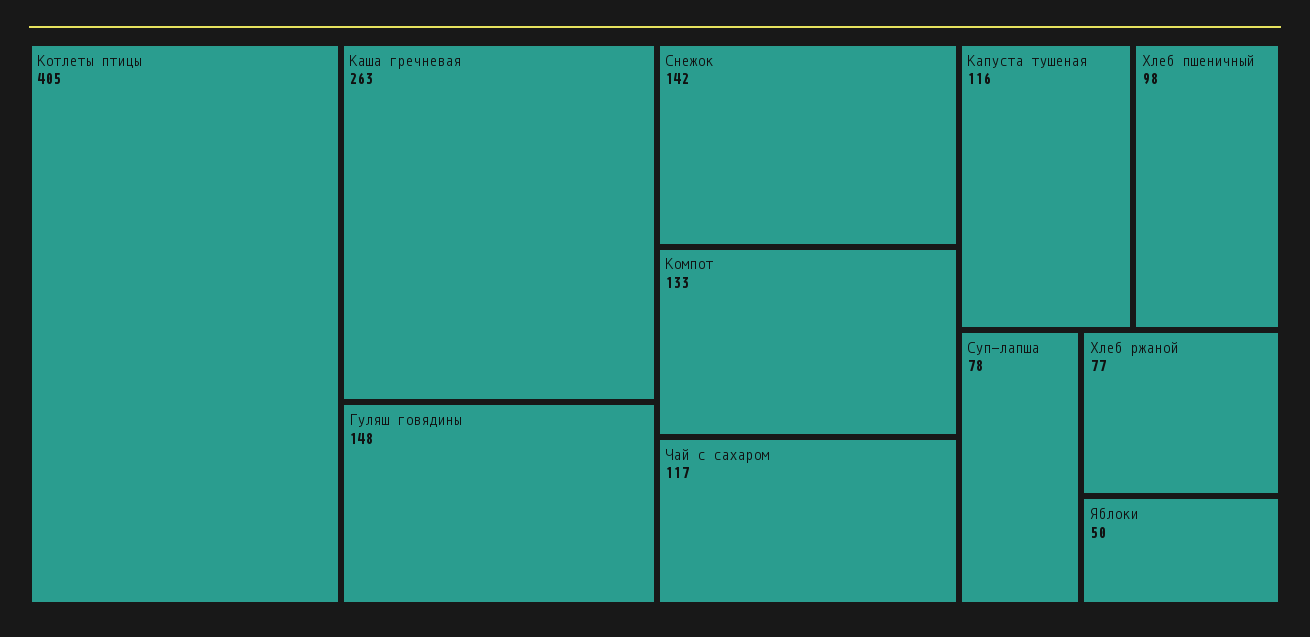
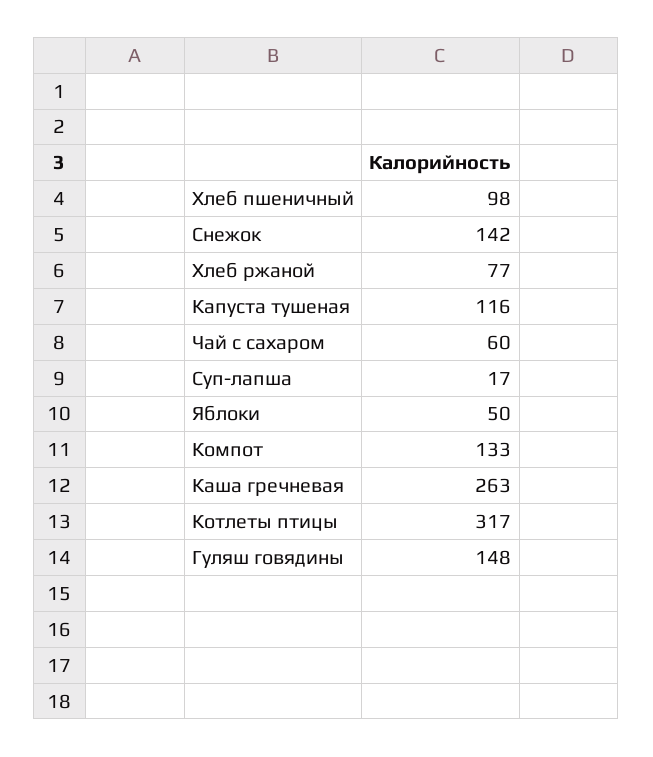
  {
-   "Котлеты птицы": 405,
+   "Котлеты птицы": 317,
    "Каша гречневая": 263,
    "Гуляш говядины": 148,
    "Снежок": 142,
    "Компот": 133,
-   "Чай с сахаром": 117,
+   "Чай с сахаром": 60,
    "Капуста тушеная": 116,
    "Хлеб пшеничный": 98,
-   "Суп-лапша": 78,
+   "Суп-лапша": 17,
    "Хлеб ржаной": 77,
    "Яблоки": 50
  }

